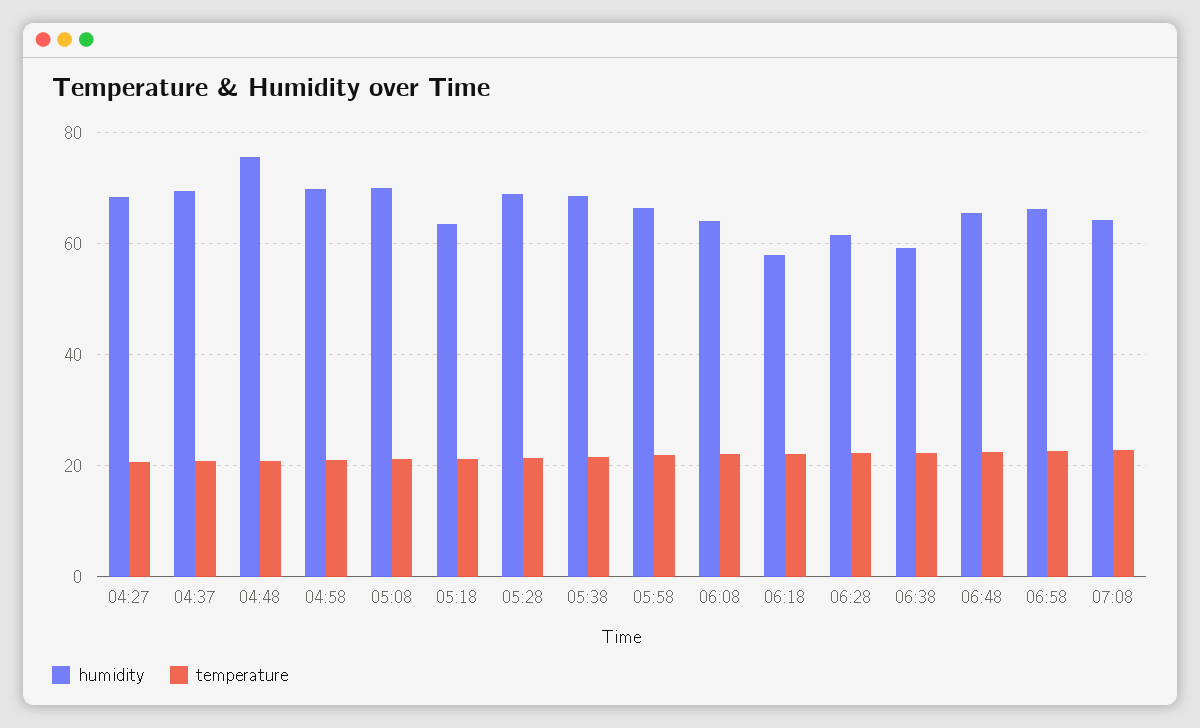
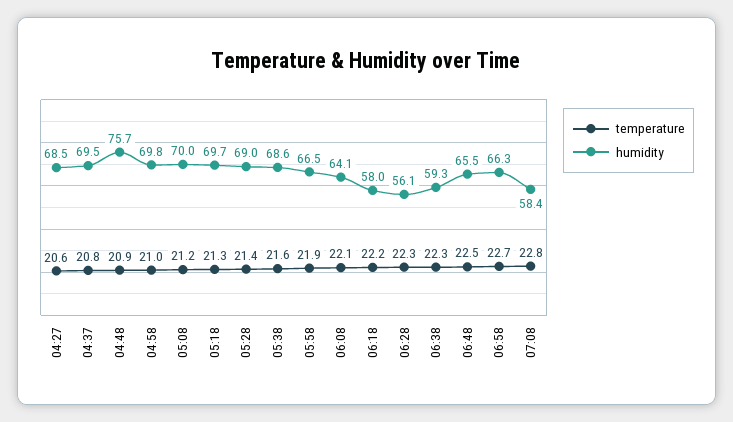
  {
    "humidity": {
      "04:27": 68.5,
      "04:37": 69.5,
      "04:48": 75.7,
      "04:58": 69.8,
      "05:08": 70,
-     "05:18": 64,
+     "05:18": 69.7,
      "05:28": 69,
      "05:38": 68.6,
      "05:58": 66.5,
      "06:08": 64.1,
      "06:18": 58,
-     "06:28": 62,
+     "06:28": 56.1,
      "06:38": 59.3,
      "06:48": 65.5,
      "06:58": 66.3,
-     "07:08": 64
+     "07:08": 58.4
    },
    "temperature": {
      "04:27": 20.6,
      "04:37": 20.8,
      "04:48": 20.9,
      "04:58": 21,
      "05:08": 21.2,
      "05:18": 21.3,
      "05:28": 21.4,
      "05:38": 21.6,
      "05:58": 21.9,
      "06:08": 22.1,
      "06:18": 22.2,
      "06:28": 22.3,
      "06:38": 22.3,
      "06:48": 22.5,
      "06:58": 22.7,
      "07:08": 22.8
    }
  }

